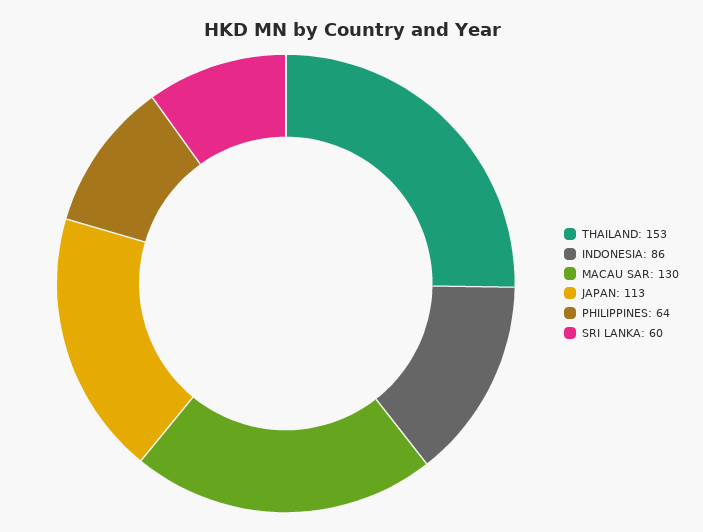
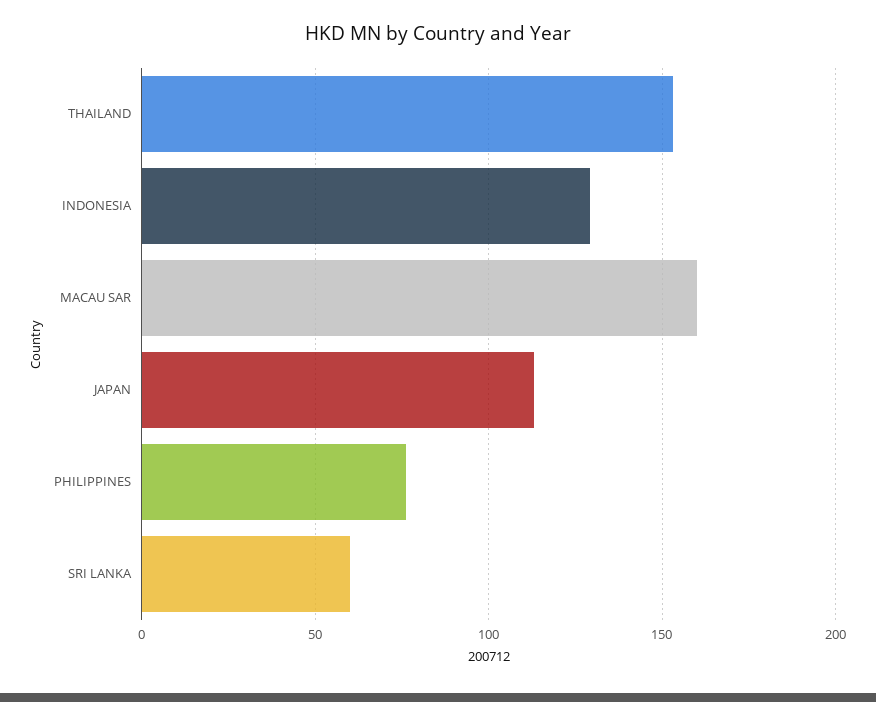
  {
    "THAILAND": 153,
-   "INDONESIA": 86,
+   "INDONESIA": 130,
-   "MACAU SAR": 130,
+   "MACAU SAR": 160,
    "JAPAN": 113,
-   "PHILIPPINES": 64,
+   "PHILIPPINES": 75,
    "SRI LANKA": 60
  }

